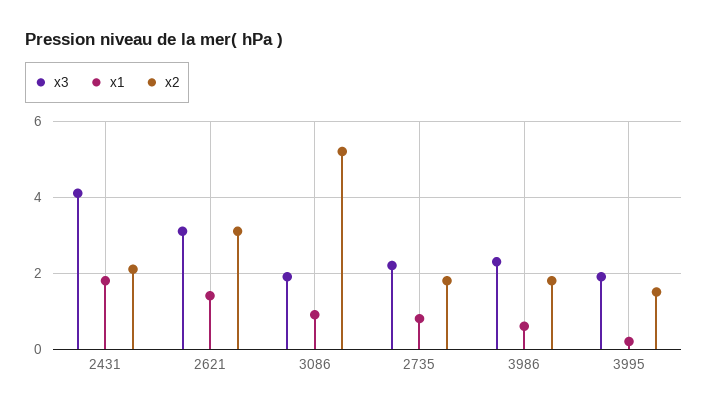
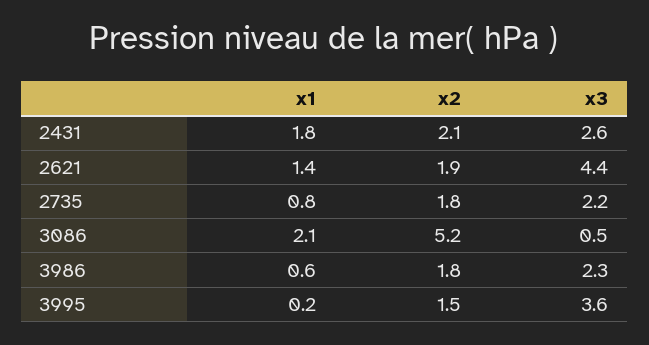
  {
    "x3": {
-     "2431": 4,
+     "2431": 2.6,
-     "2621": 3,
+     "2621": 4.4,
-     "3086": 2,
+     "3086": 0.5,
      "2735": 2.2,
      "3986": 2.3,
-     "3995": 2
+     "3995": 3.6
    },
    "x1": {
      "2431": 1.8,
      "2621": 1.4,
-     "3086": 1,
+     "3086": 2.1,
      "2735": 0.8,
      "3986": 0.6,
      "3995": 0.2
    },
    "x2": {
      "2431": 2.1,
-     "2621": 3,
+     "2621": 1.9,
      "3086": 5.2,
      "2735": 1.8,
      "3986": 1.8,
      "3995": 1.5
    }
  }

